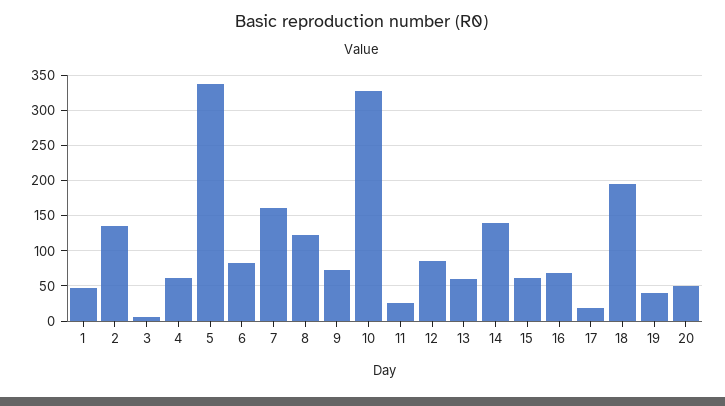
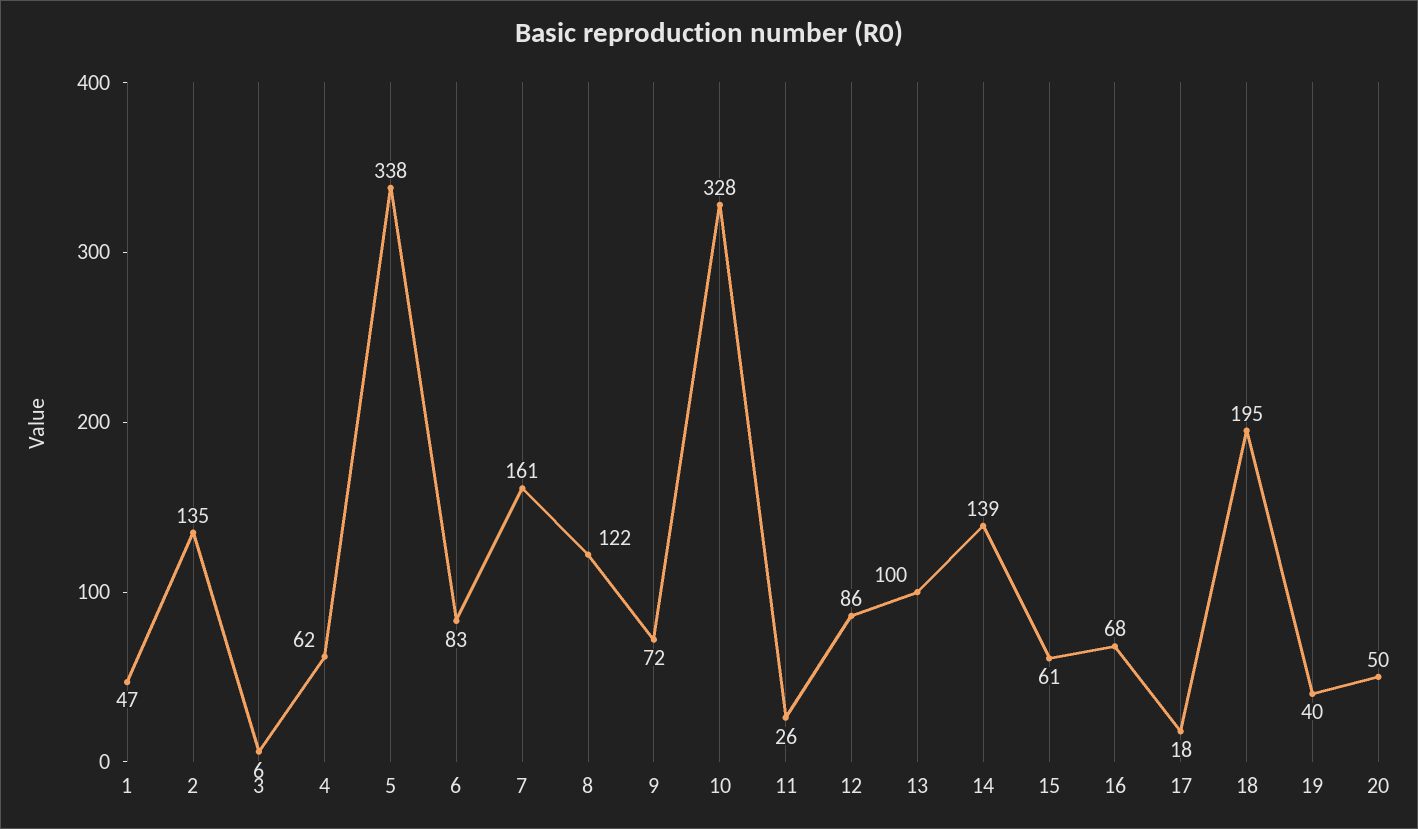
  {
    "1": 47,
    "2": 135,
    "3": 6,
    "4": 62,
    "5": 338,
    "6": 83,
    "7": 161,
    "8": 122,
    "9": 72,
    "10": 328,
    "11": 26,
    "12": 86,
-   "13": 60,
+   "13": 100,
    "14": 139,
    "15": 61,
    "16": 68,
    "17": 18,
    "18": 195,
    "19": 40,
    "20": 50
  }

